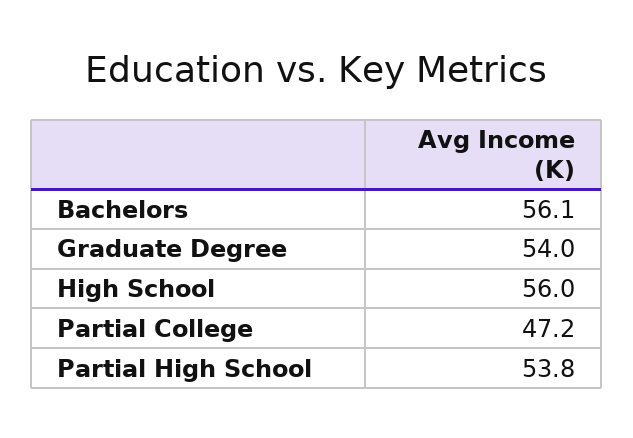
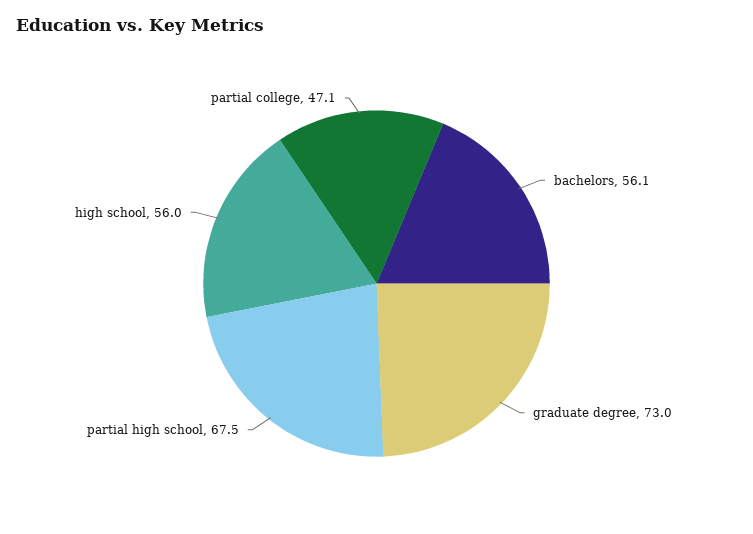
  {
    "Bachelors": 56.1,
-   "Graduate Degree": 54,
+   "Graduate Degree": 73,
    "High School": 56,
-   "Partial College": 47.2,
+   "Partial College": 47.1,
-   "Partial High School": 53.8
+   "Partial High School": 67.5
  }

